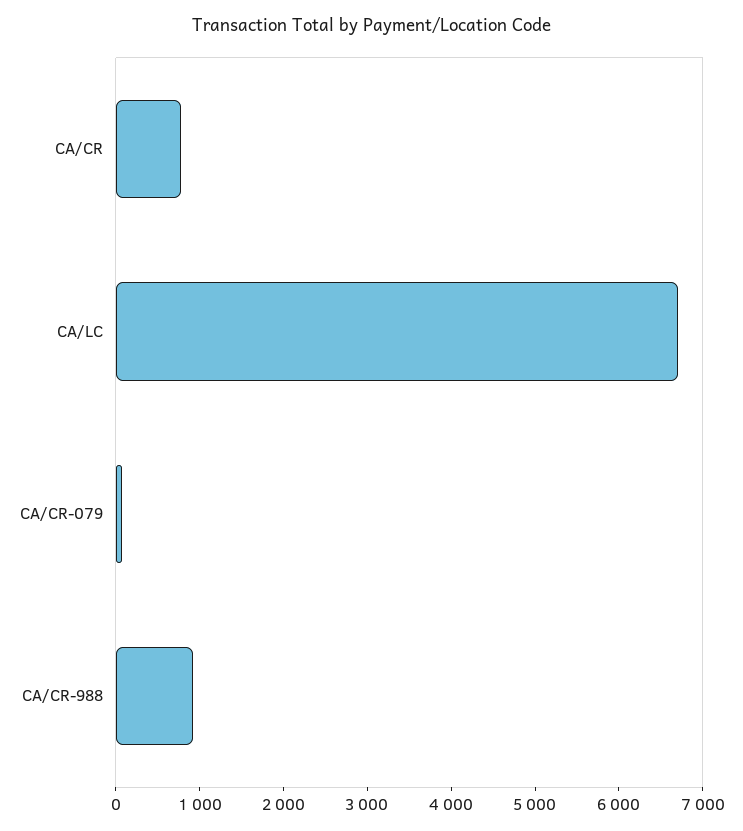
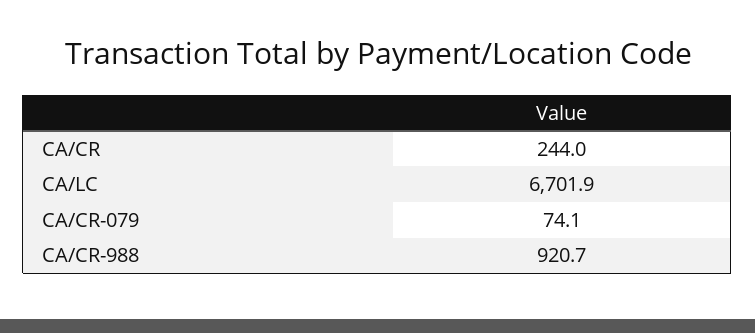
  {
-   "CA/CR": 800,
+   "CA/CR": 244,
    "CA/LC": 6701.9,
    "CA/CR-079": 74.1,
    "CA/CR-988": 920.7
  }

